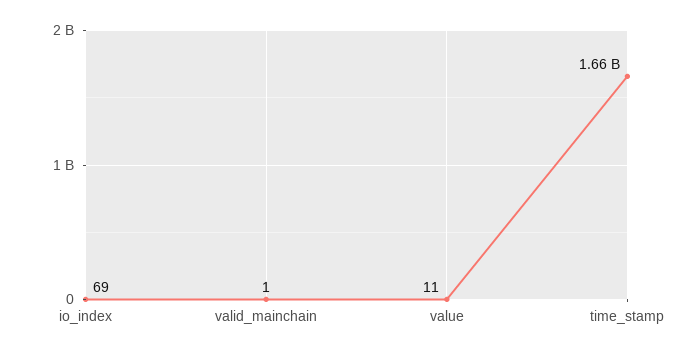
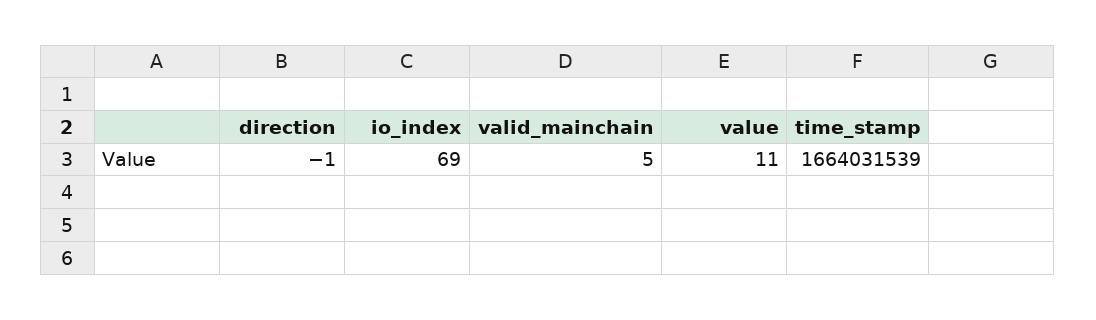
  {
    "io_index": 69,
-   "valid_mainchain": 1,
+   "valid_mainchain": 5,
    "value": 11,
-   "time_stamp": 1664031539
+   "time_stamp": 1664031539,
+   "direction": -1
  }

